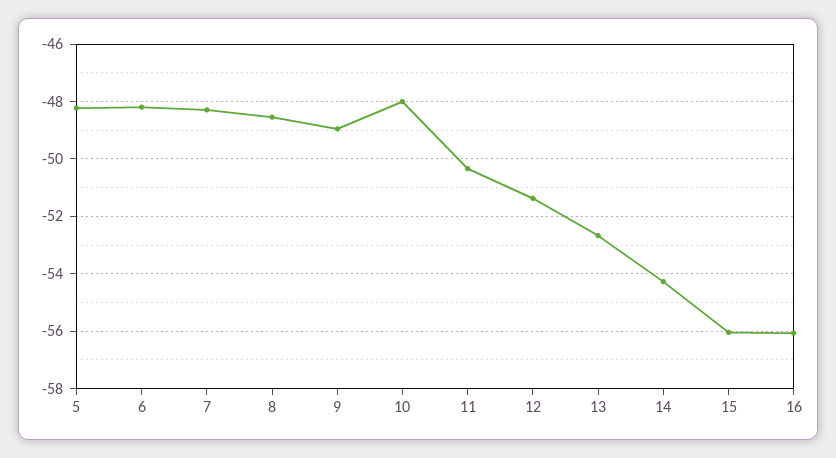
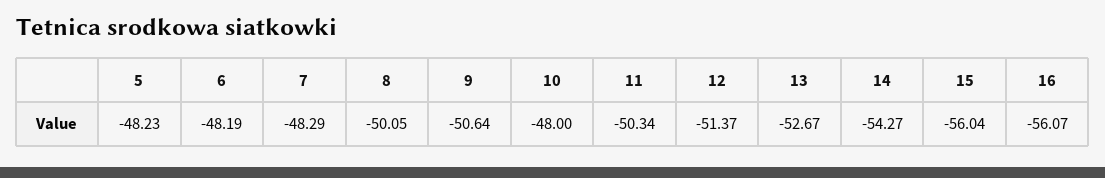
  {
    "5": -48.23,
    "6": -48.19,
    "7": -48.29,
-   "8": -48.5,
+   "8": -50.05,
-   "9": -49,
+   "9": -50.64,
    "10": -48,
    "11": -50.34,
    "12": -51.37,
    "13": -52.67,
    "14": -54.27,
    "15": -56.04,
    "16": -56.07
  }

